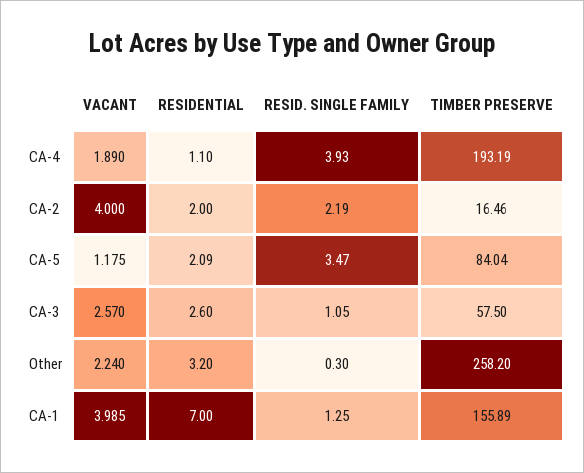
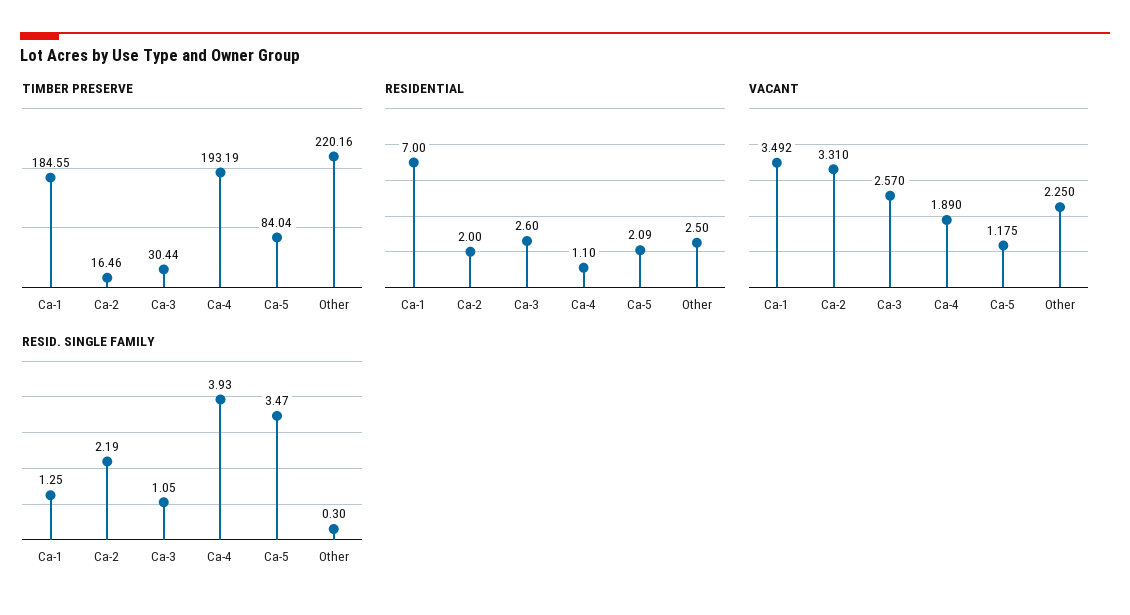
  {
    "VACANT": {
      "CA-4": 1.89,
-     "CA-2": 4,
+     "CA-2": 3.31,
      "CA-5": 1.175,
      "CA-3": 2.57,
-     "Other": 2.24,
+     "Other": 2.25,
-     "CA-1": 3.985
+     "CA-1": 3.492
    },
    "RESIDENTIAL": {
      "CA-4": 1.1,
      "CA-2": 2,
      "CA-5": 2.09,
      "CA-3": 2.6,
-     "Other": 3.2,
+     "Other": 2.5,
      "CA-1": 7
    },
    "RESID. SINGLE FAMILY": {
      "CA-4": 3.93,
      "CA-2": 2.19,
      "CA-5": 3.47,
      "CA-3": 1.05,
      "Other": 0.3,
      "CA-1": 1.25
    },
    "TIMBER PRESERVE": {
      "CA-4": 193.19,
      "CA-2": 16.46,
      "CA-5": 84.04,
-     "CA-3": 57.5,
+     "CA-3": 30.44,
-     "Other": 258.2,
+     "Other": 220.16,
-     "CA-1": 155.89
+     "CA-1": 184.55
    }
  }

